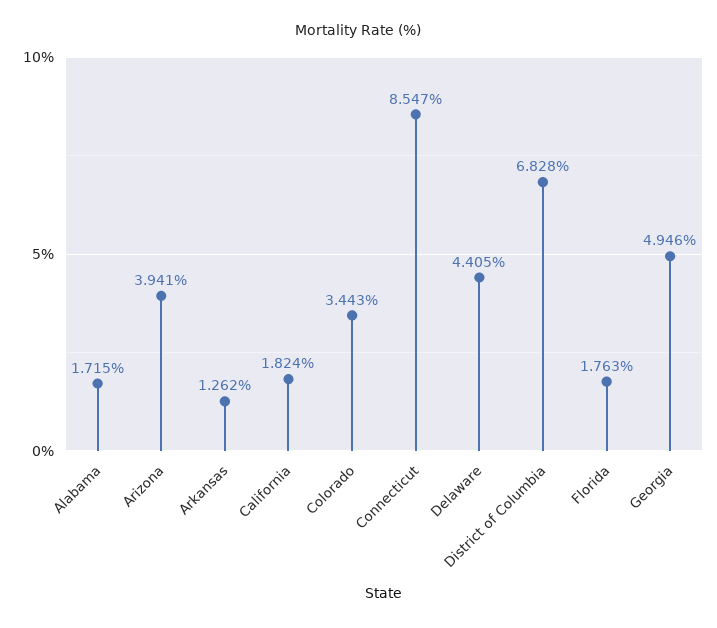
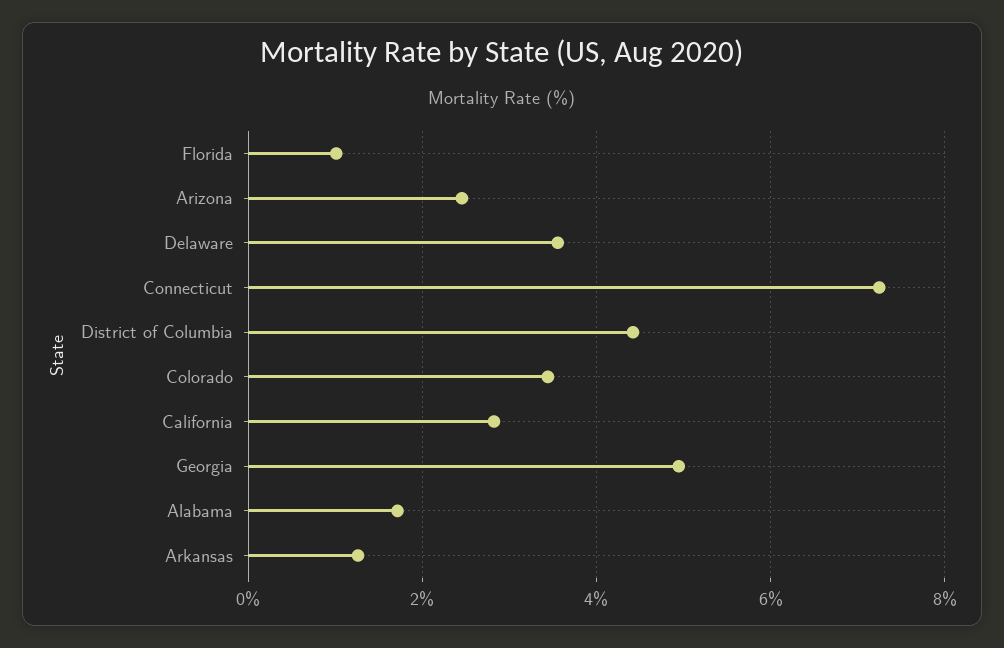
  {
    "Alabama": 1.715,
-   "Arizona": 3.941,
+   "Arizona": 2.4,
    "Arkansas": 1.262,
-   "California": 1.824,
+   "California": 2.8,
    "Colorado": 3.443,
-   "Connecticut": 8.547,
+   "Connecticut": 7.2,
-   "Delaware": 4.405,
+   "Delaware": 3.6,
-   "District of Columbia": 6.828,
+   "District of Columbia": 4.4,
-   "Florida": 1.763,
+   "Florida": 1,
    "Georgia": 4.946
  }

